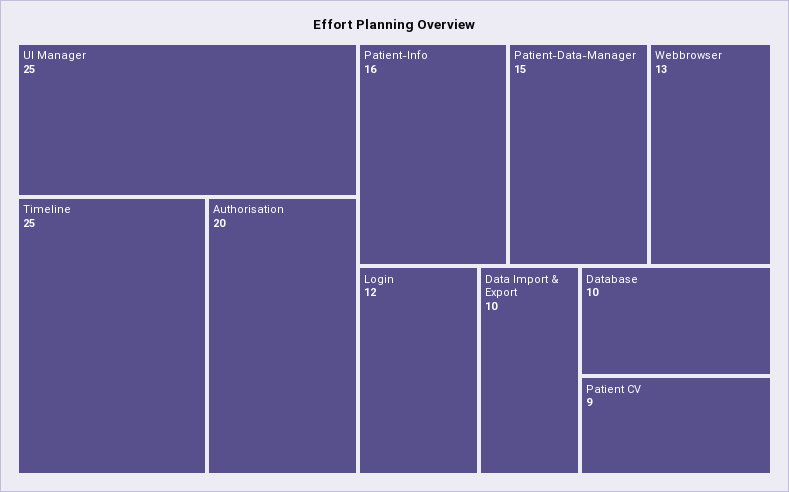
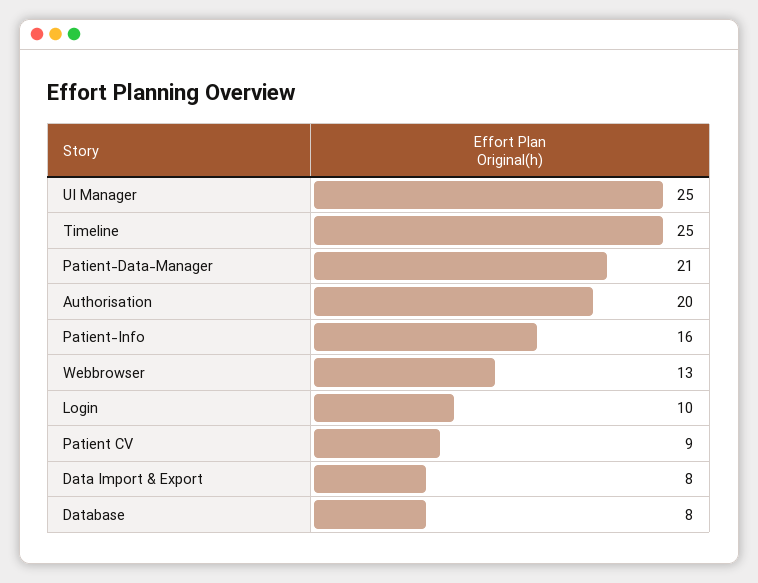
  {
    "UI Manager": 25,
    "Timeline": 25,
    "Authorisation": 20,
    "Patient-Info": 16,
-   "Patient-Data-Manager": 15,
+   "Patient-Data-Manager": 21,
    "Webbrowser": 13,
-   "Login": 12,
+   "Login": 10,
-   "Data Import & Export": 10,
+   "Data Import & Export": 8,
-   "Database": 10,
+   "Database": 8,
    "Patient CV": 9
  }

